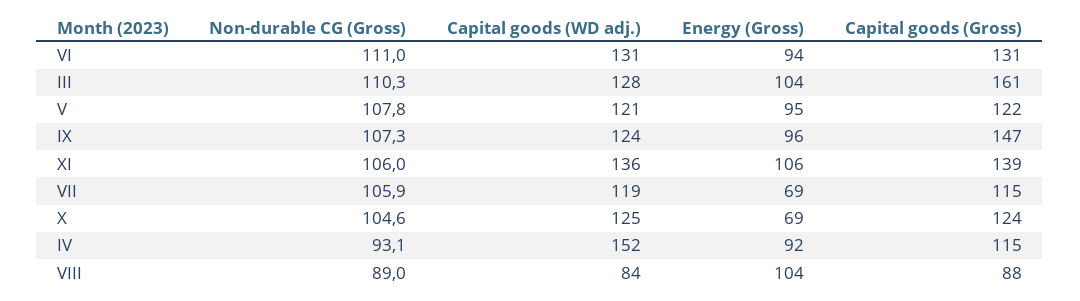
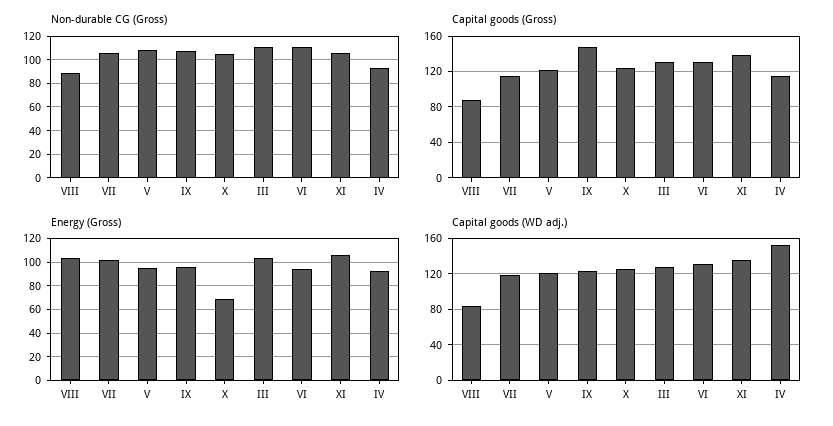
  {
    "Non-durable CG (Gross)": {
      "VI": 111,
      "III": 110.3,
      "V": 107.8,
      "IX": 107.3,
      "XI": 106,
      "VII": 105.9,
      "X": 104.6,
      "IV": 93.1,
      "VIII": 89
    },
    "Capital goods (WD adj.)": {
      "VI": 131,
      "III": 128,
      "V": 121,
      "IX": 124,
      "XI": 136,
      "VII": 119,
      "X": 125,
      "IV": 152,
      "VIII": 84
    },
    "Energy (Gross)": {
      "VI": 94,
      "III": 104,
      "V": 95,
      "IX": 96,
      "XI": 106,
-     "VII": 69,
+     "VII": 100,
      "X": 69,
      "IV": 92,
      "VIII": 104
    },
    "Capital goods (Gross)": {
      "VI": 131,
-     "III": 161,
+     "III": 130,
      "V": 122,
      "IX": 147,
      "XI": 139,
      "VII": 115,
      "X": 124,
      "IV": 115,
      "VIII": 88
    }
  }

